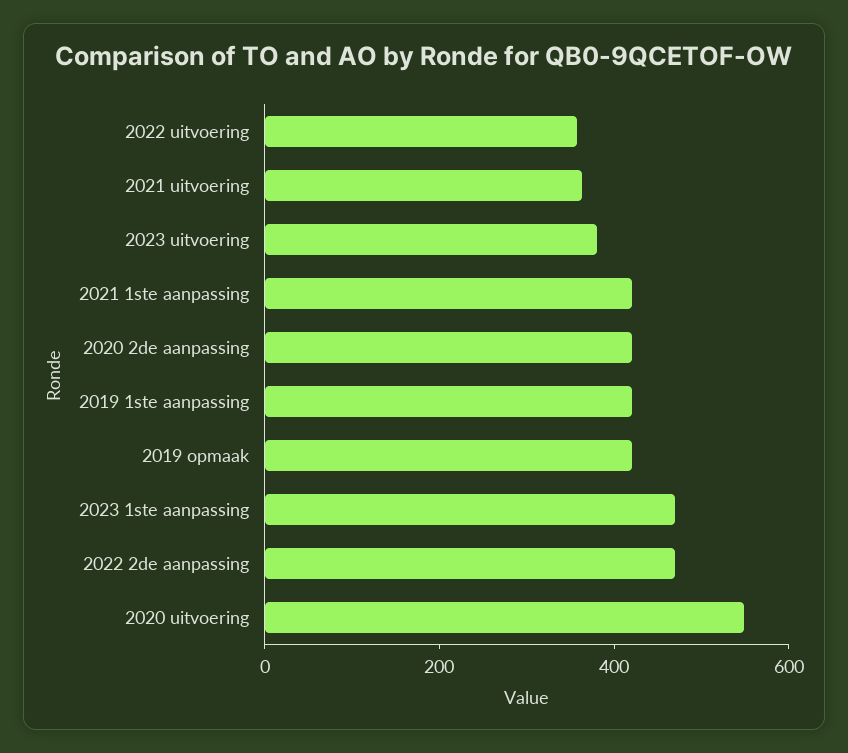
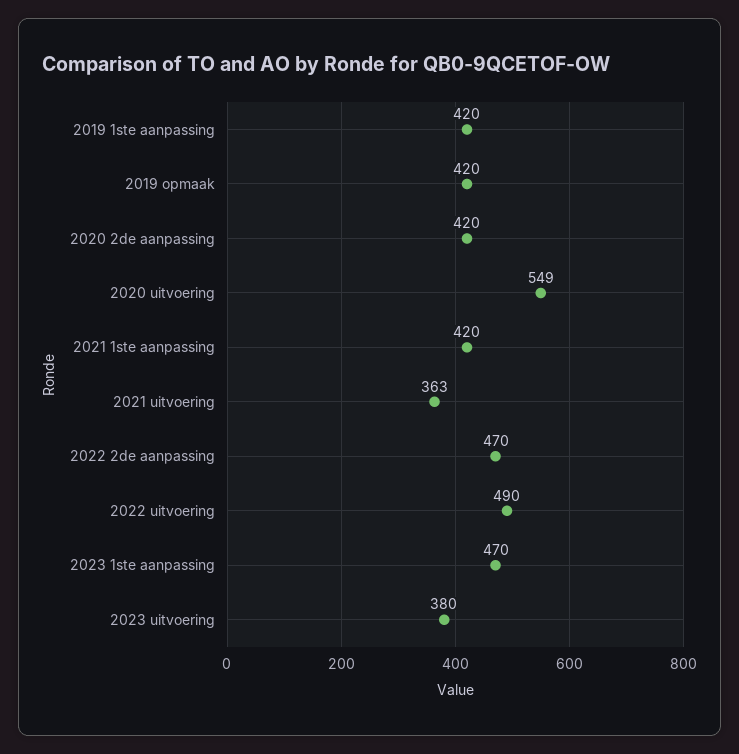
  {
-   "2022 uitvoering": 350,
+   "2022 uitvoering": 490,
    "2021 uitvoering": 363,
    "2023 uitvoering": 380,
    "2021 1ste aanpassing": 420,
    "2020 2de aanpassing": 420,
    "2019 1ste aanpassing": 420,
    "2019 opmaak": 420,
    "2023 1ste aanpassing": 470,
    "2022 2de aanpassing": 470,
    "2020 uitvoering": 549
  }

